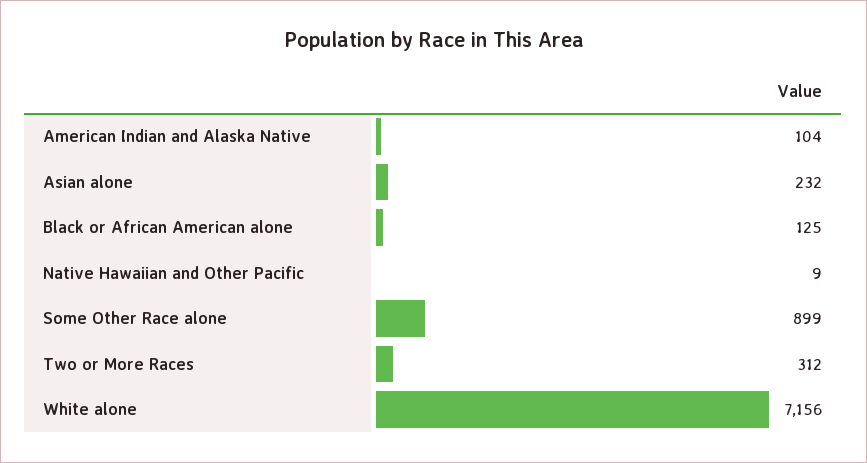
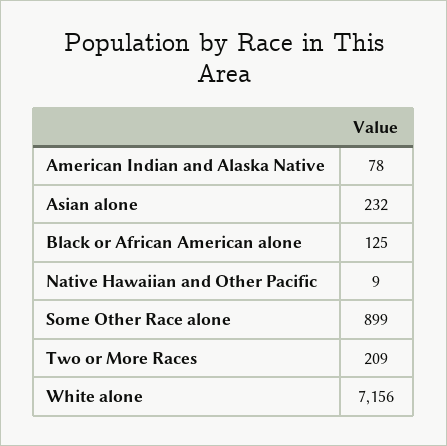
  {
-   "American Indian and Alaska Native": 104,
+   "American Indian and Alaska Native": 78,
    "Asian alone": 232,
    "Black or African American alone": 125,
    "Native Hawaiian and Other Pacific": 9,
    "Some Other Race alone": 899,
-   "Two or More Races": 312,
+   "Two or More Races": 209,
    "White alone": 7156
  }

